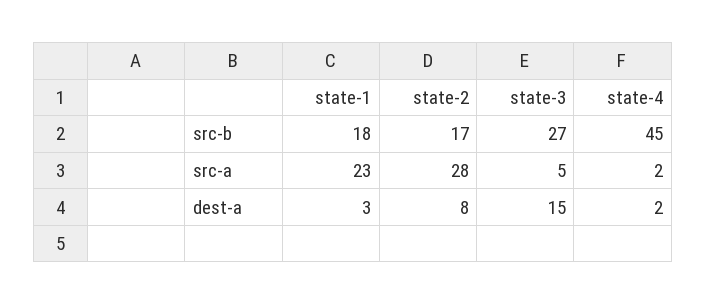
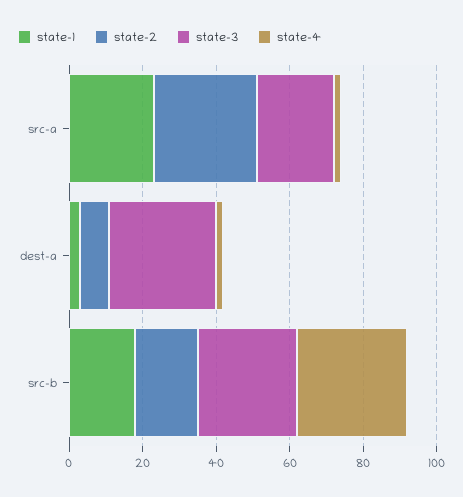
  {
    "state-1": {
      "src-b": 18,
      "src-a": 23,
      "dest-a": 3
    },
    "state-2": {
      "src-b": 17,
      "src-a": 28,
      "dest-a": 8
    },
    "state-3": {
      "src-b": 27,
-     "src-a": 5,
+     "src-a": 20,
-     "dest-a": 15
+     "dest-a": 30
    },
    "state-4": {
-     "src-b": 45,
+     "src-b": 30,
      "src-a": 2,
      "dest-a": 2
    }
  }

